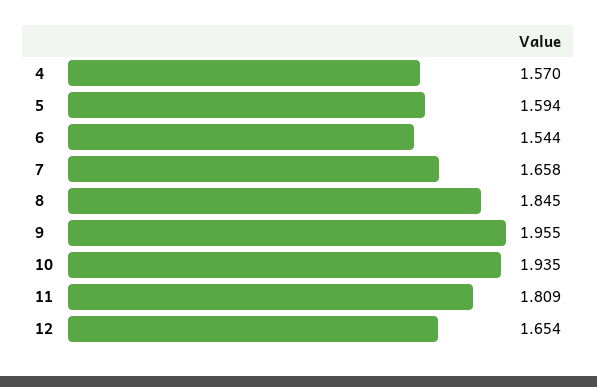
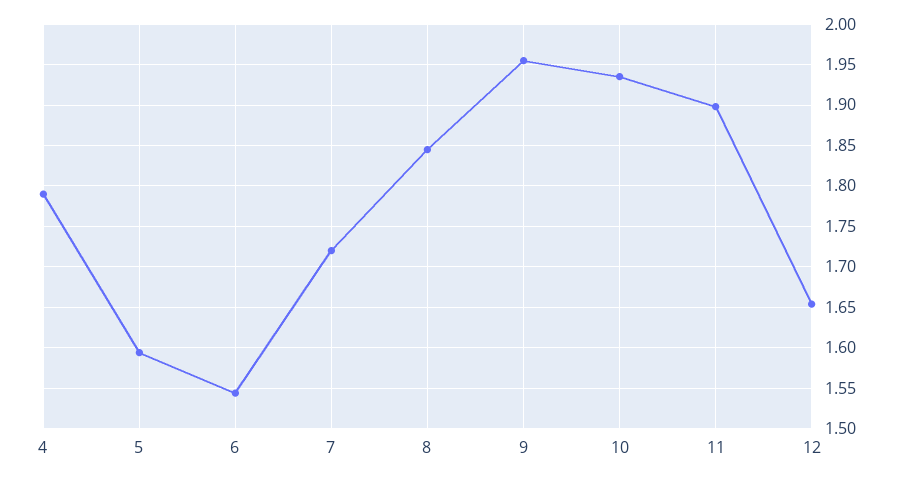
  {
-   "4": 1.57,
+   "4": 1.79,
    "5": 1.594,
    "6": 1.544,
-   "7": 1.658,
+   "7": 1.72,
    "8": 1.845,
    "9": 1.955,
    "10": 1.935,
-   "11": 1.809,
+   "11": 1.9,
    "12": 1.654
  }

